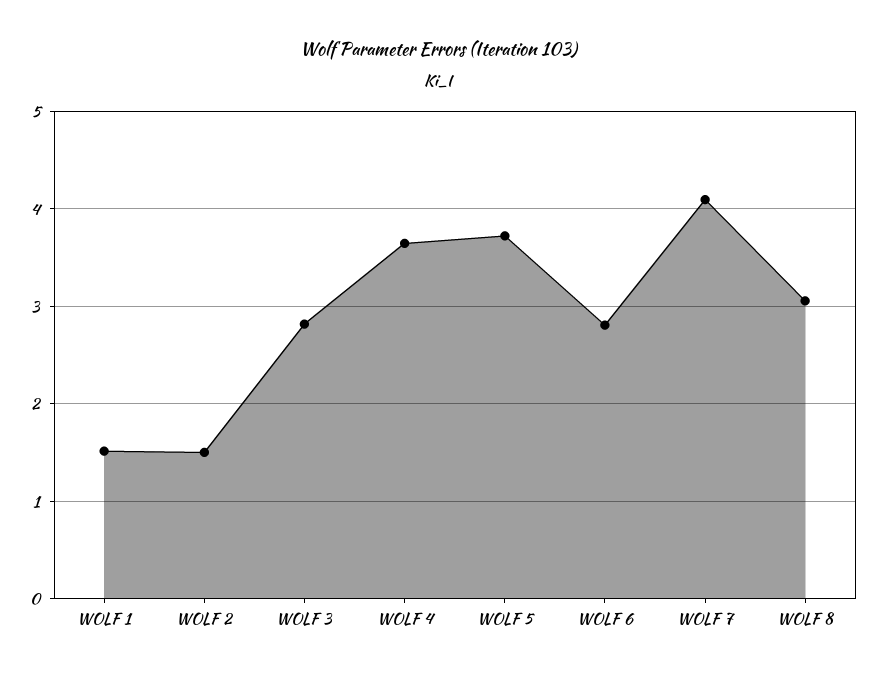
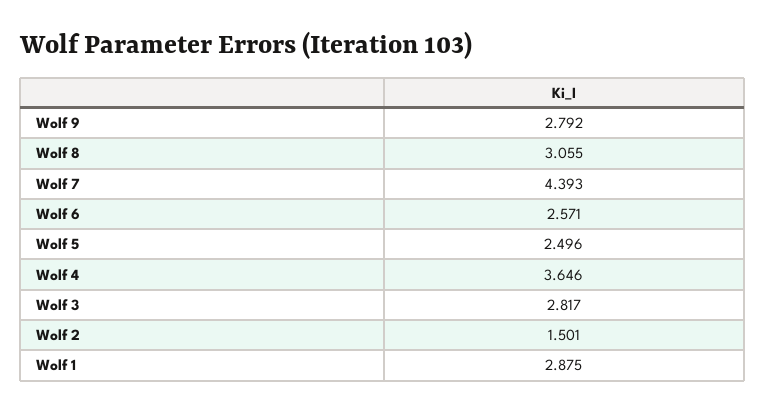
  {
-   "WOLF 1": 1.5,
+   "WOLF 1": 2.875,
    "WOLF 2": 1.501,
    "WOLF 3": 2.817,
    "WOLF 4": 3.646,
-   "WOLF 5": 3.7,
+   "WOLF 5": 2.496,
-   "WOLF 6": 2.8,
+   "WOLF 6": 2.571,
-   "WOLF 7": 4.1,
+   "WOLF 7": 4.393,
-   "WOLF 8": 3.055
+   "WOLF 8": 3.055,
+   "Wolf 9": 2.792
  }

